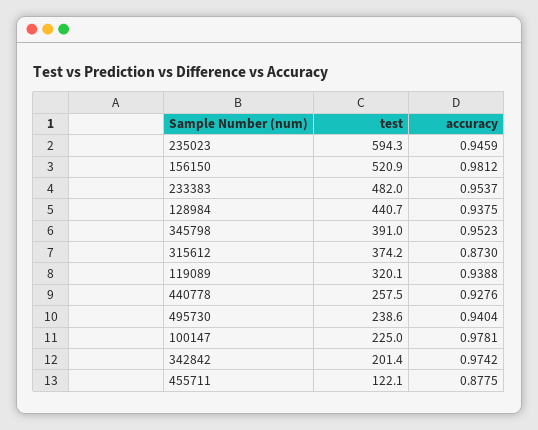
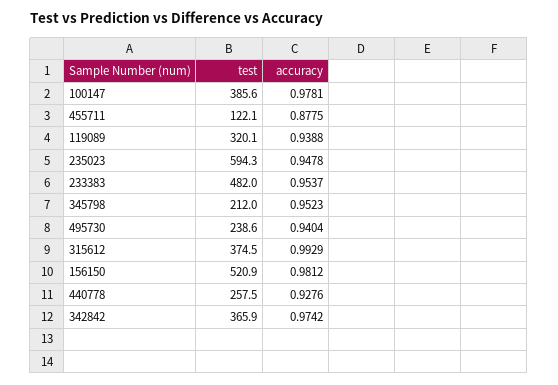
  {
    "test": {
      "235023": 594.3,
      "156150": 520.9,
      "233383": 482,
-     "128984": 440.7,
-     "345798": 391,
+     "345798": 212,
-     "315612": 374.2,
+     "315612": 374.5,
      "119089": 320.1,
      "440778": 257.5,
      "495730": 238.6,
-     "100147": 225,
+     "100147": 385.6,
-     "342842": 201.4,
+     "342842": 365.9,
      "455711": 122.1
    },
    "accuracy": {
-     "235023": 0.9459,
+     "235023": 0.9478,
      "156150": 0.9812,
      "233383": 0.9537,
-     "128984": 0.9375,
      "345798": 0.9523,
-     "315612": 0.873,
+     "315612": 0.9929,
      "119089": 0.9388,
      "440778": 0.9276,
      "495730": 0.9404,
      "100147": 0.9781,
      "342842": 0.9742,
      "455711": 0.8775
    }
  }

